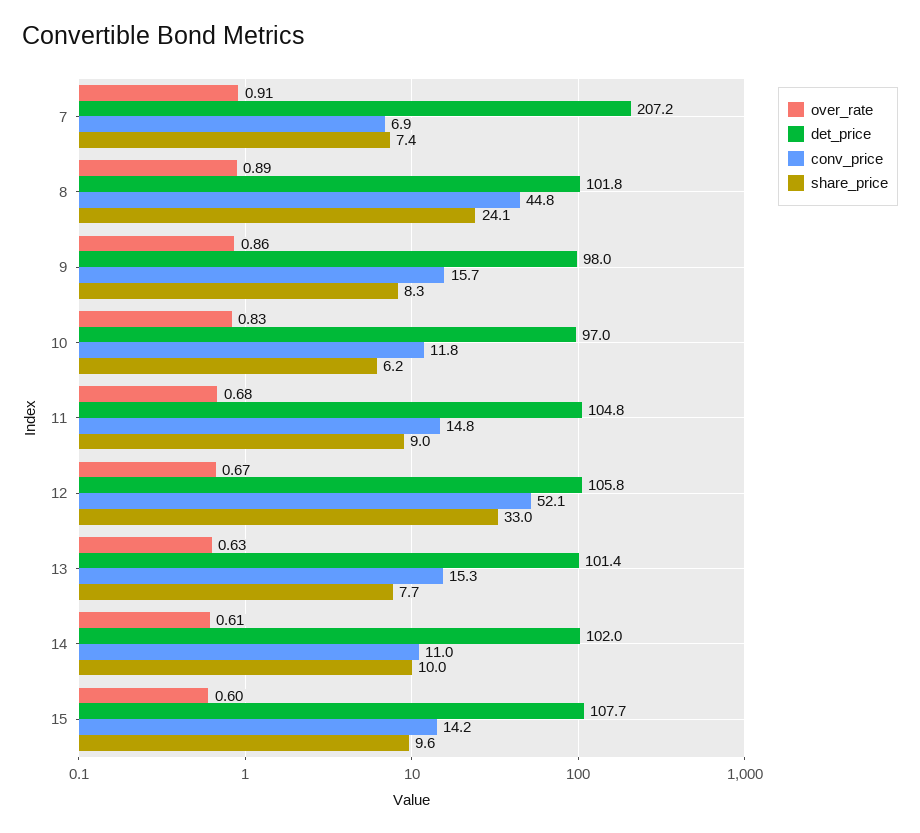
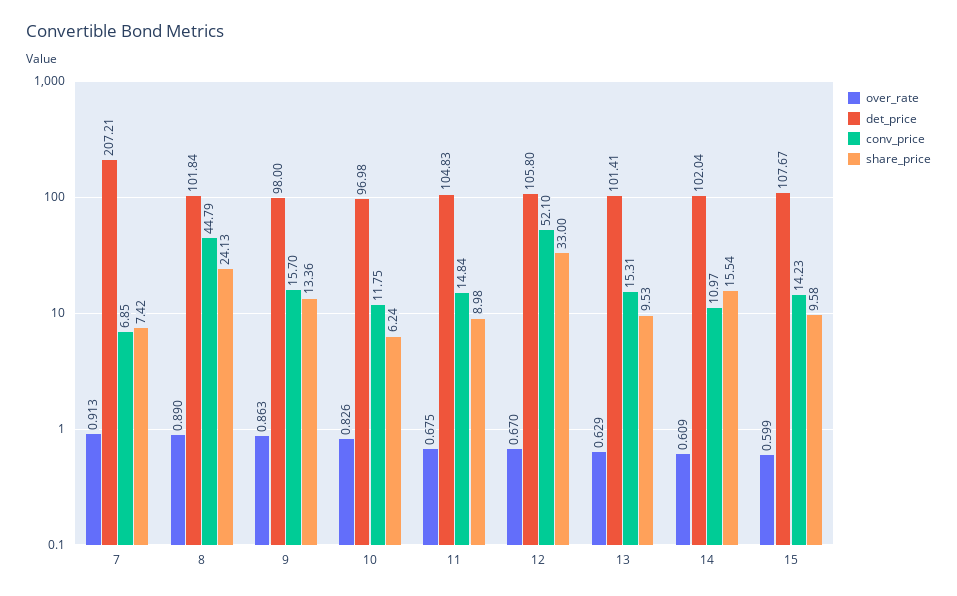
  {
    "over_rate": {
      "7": 0.913,
      "8": 0.89,
      "9": 0.863,
      "10": 0.826,
      "11": 0.675,
      "12": 0.67,
      "13": 0.629,
      "14": 0.609,
      "15": 0.599
    },
    "det_price": {
      "7": 207.21,
      "8": 101.84,
      "9": 98,
      "10": 96.98,
      "11": 104.83,
      "12": 105.8,
      "13": 101.41,
      "14": 102.04,
      "15": 107.67
    },
    "conv_price": {
      "7": 6.85,
      "8": 44.79,
      "9": 15.7,
      "10": 11.75,
      "11": 14.84,
      "12": 52.1,
      "13": 15.31,
      "14": 10.97,
      "15": 14.23
    },
    "share_price": {
      "7": 7.42,
      "8": 24.13,
-     "9": 8.3,
+     "9": 13.36,
      "10": 6.24,
      "11": 8.98,
      "12": 33,
-     "13": 7.7,
+     "13": 9.53,
-     "14": 10,
+     "14": 15.54,
      "15": 9.58
    }
  }

